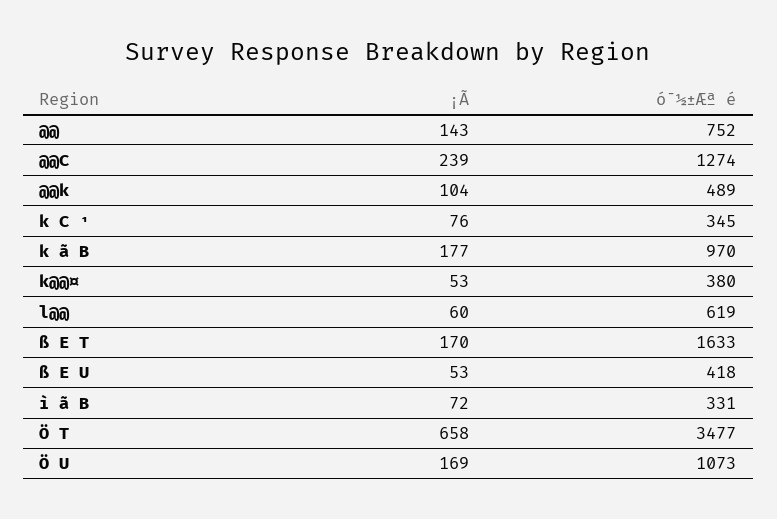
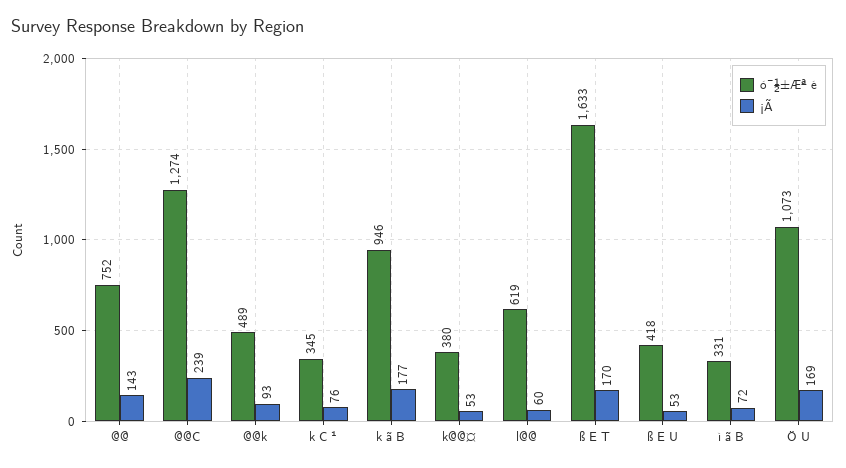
  {
    "¡Ã": {
      "@@": 143,
      "@@C": 239,
-     "@@k": 104,
+     "@@k": 93,
      "k C ¹": 76,
      "k ã B": 177,
      "k@@¤": 53,
      "l@@": 60,
      "ß E T": 170,
      "ß E U": 53,
      "ì ã B": 72,
-     "Ö T": 658,
      "Ö U": 169
    },
    "ó¯½±Æª é": {
      "@@": 752,
      "@@C": 1274,
      "@@k": 489,
      "k C ¹": 345,
-     "k ã B": 970,
+     "k ã B": 946,
      "k@@¤": 380,
      "l@@": 619,
      "ß E T": 1633,
      "ß E U": 418,
      "ì ã B": 331,
-     "Ö T": 3477,
      "Ö U": 1073
    }
  }

